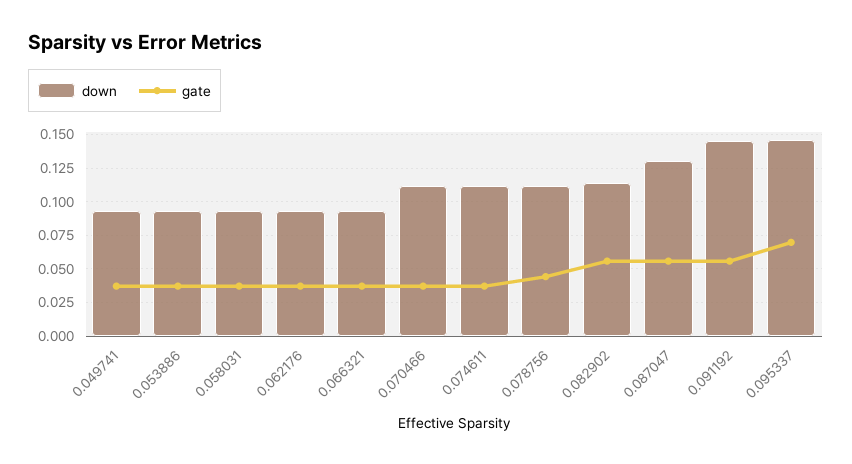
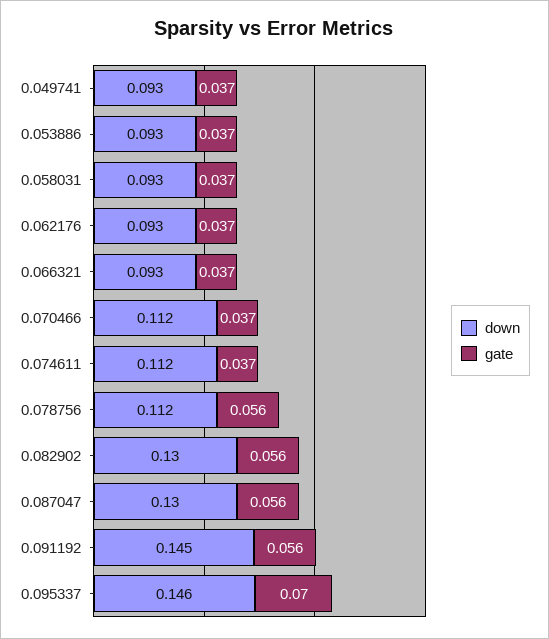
  {
    "down": {
      "0.049741": 0.093,
      "0.053886": 0.093,
      "0.058031": 0.093,
      "0.062176": 0.093,
      "0.066321": 0.093,
      "0.070466": 0.112,
      "0.074611": 0.112,
      "0.078756": 0.112,
-     "0.082902": 0.115,
+     "0.082902": 0.13,
      "0.087047": 0.13,
      "0.091192": 0.145,
      "0.095337": 0.146
    },
    "gate": {
      "0.049741": 0.037,
      "0.053886": 0.037,
      "0.058031": 0.037,
      "0.062176": 0.037,
      "0.066321": 0.037,
      "0.070466": 0.037,
      "0.074611": 0.037,
-     "0.078756": 0.045,
+     "0.078756": 0.056,
      "0.082902": 0.056,
      "0.087047": 0.056,
      "0.091192": 0.056,
      "0.095337": 0.07
    }
  }

